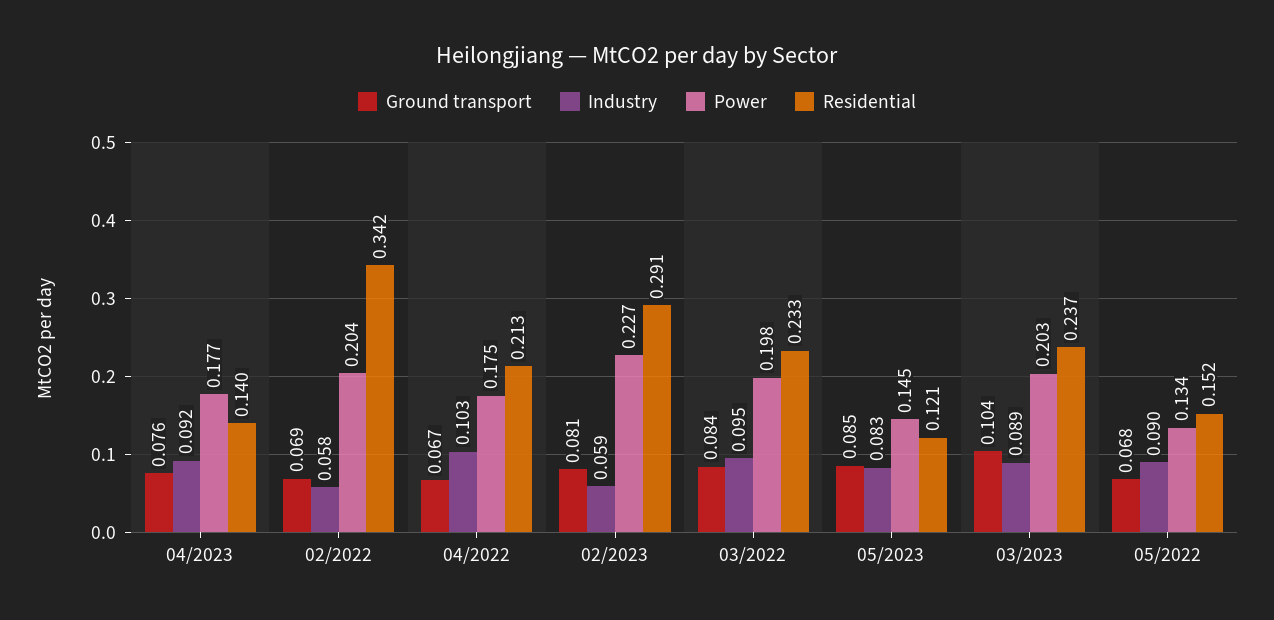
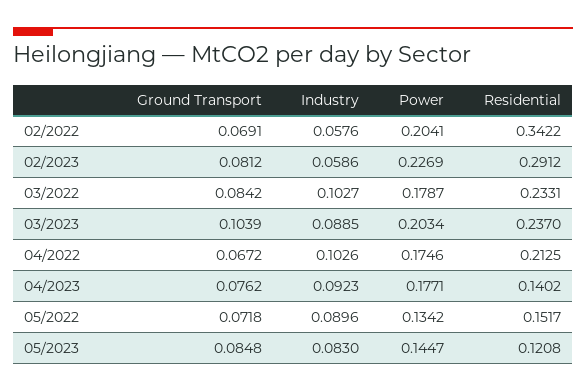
  {
    "Ground transport": {
      "04/2023": 0.0762,
      "02/2022": 0.0691,
      "04/2022": 0.0672,
      "02/2023": 0.0812,
      "03/2022": 0.0842,
      "05/2023": 0.0848,
      "03/2023": 0.1039,
-     "05/2022": 0.068
+     "05/2022": 0.0718
    },
    "Industry": {
      "04/2023": 0.0923,
      "02/2022": 0.0576,
      "04/2022": 0.1026,
      "02/2023": 0.0586,
-     "03/2022": 0.095,
+     "03/2022": 0.1027,
      "05/2023": 0.083,
      "03/2023": 0.0885,
      "05/2022": 0.0896
    },
    "Power": {
      "04/2023": 0.1771,
      "02/2022": 0.2041,
      "04/2022": 0.1746,
      "02/2023": 0.2269,
-     "03/2022": 0.198,
+     "03/2022": 0.1787,
      "05/2023": 0.1447,
      "03/2023": 0.2034,
      "05/2022": 0.1342
    },
    "Residential": {
      "04/2023": 0.1402,
      "02/2022": 0.3422,
      "04/2022": 0.2125,
      "02/2023": 0.2912,
      "03/2022": 0.2331,
      "05/2023": 0.1208,
      "03/2023": 0.237,
      "05/2022": 0.1517
    }
  }

